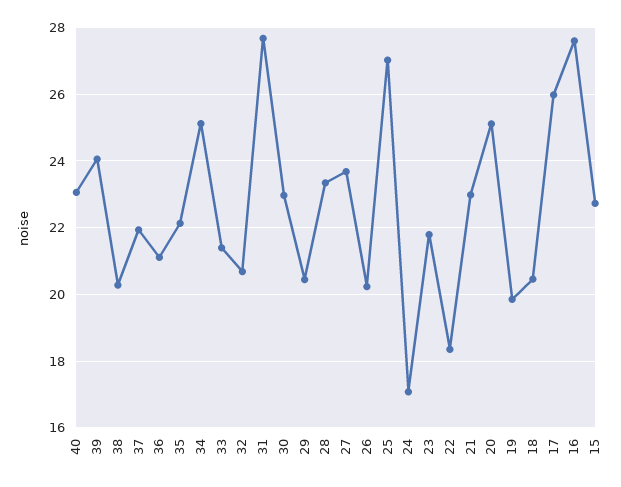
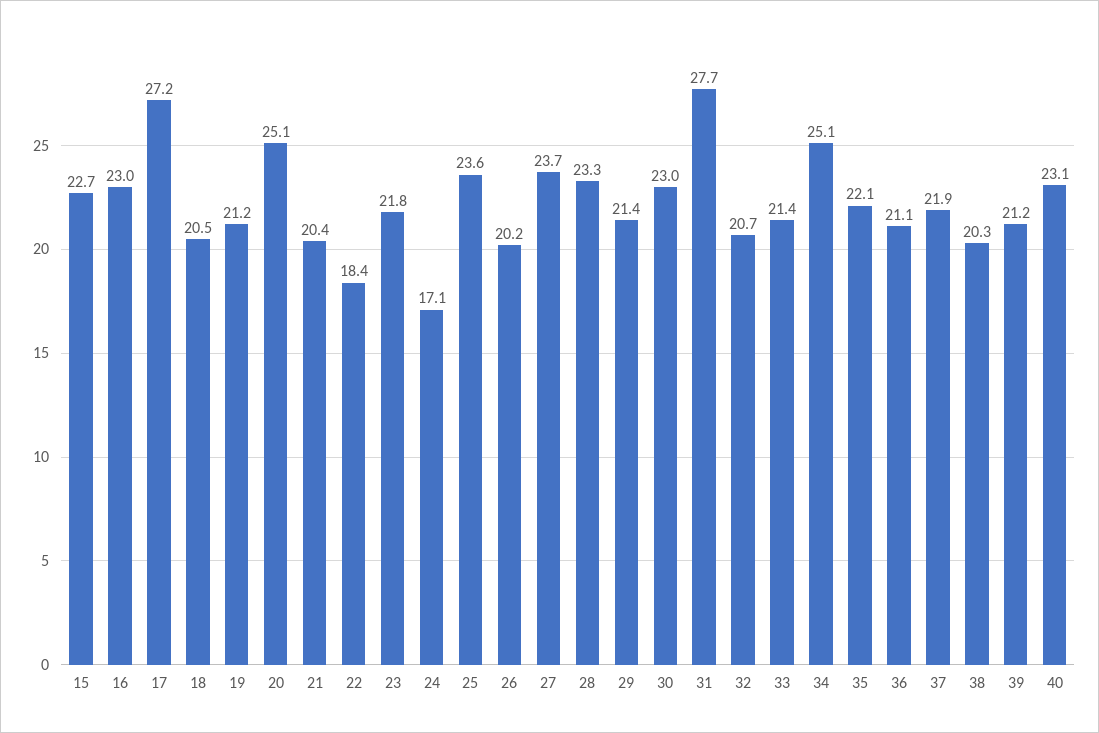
  {
    "40": 23.1,
-   "39": 24,
+   "39": 21.2,
    "38": 20.3,
    "37": 21.9,
    "36": 21.1,
    "35": 22.1,
    "34": 25.1,
    "33": 21.4,
    "32": 20.7,
    "31": 27.7,
    "30": 23,
-   "29": 20.4,
+   "29": 21.4,
    "28": 23.3,
    "27": 23.7,
    "26": 20.2,
-   "25": 27,
+   "25": 23.6,
    "24": 17.1,
    "23": 21.8,
    "22": 18.4,
-   "21": 23,
+   "21": 20.4,
    "20": 25.1,
-   "19": 19.8,
+   "19": 21.2,
    "18": 20.5,
-   "17": 26,
+   "17": 27.2,
-   "16": 27.6,
+   "16": 23,
    "15": 22.7
  }

